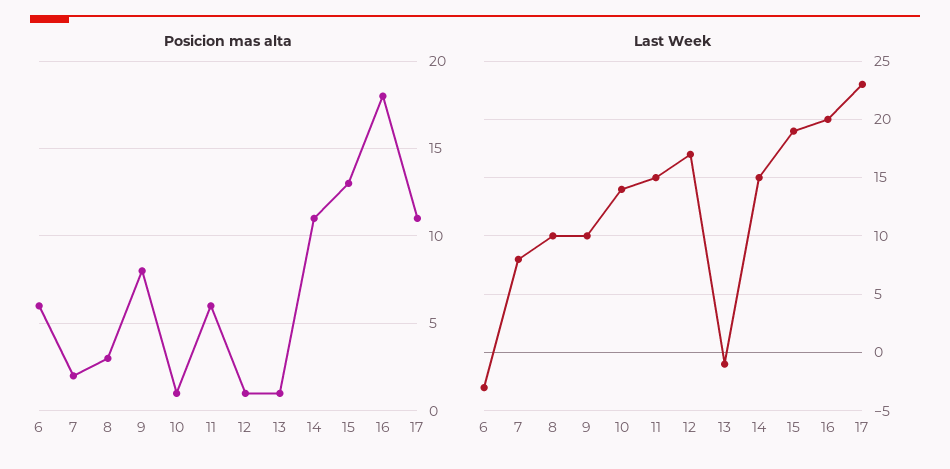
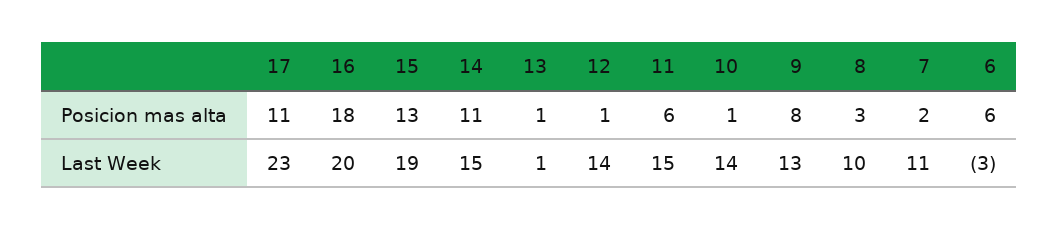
  {
    "Posicion mas alta": {
      "6": 6,
      "7": 2,
      "8": 3,
      "9": 8,
      "10": 1,
      "11": 6,
      "12": 1,
      "13": 1,
      "14": 11,
      "15": 13,
      "16": 18,
      "17": 11
    },
    "Last Week": {
      "6": -3,
-     "7": 8,
+     "7": 11,
      "8": 10,
-     "9": 10,
+     "9": 13,
      "10": 14,
      "11": 15,
-     "12": 17,
+     "12": 14,
-     "13": -1,
+     "13": 1,
      "14": 15,
      "15": 19,
      "16": 20,
      "17": 23
    }
  }

